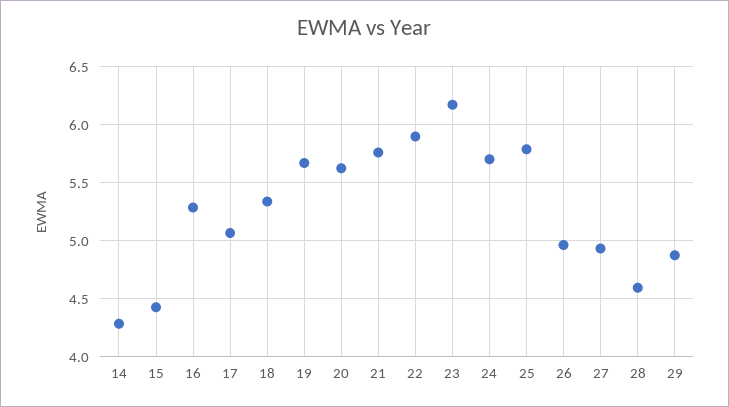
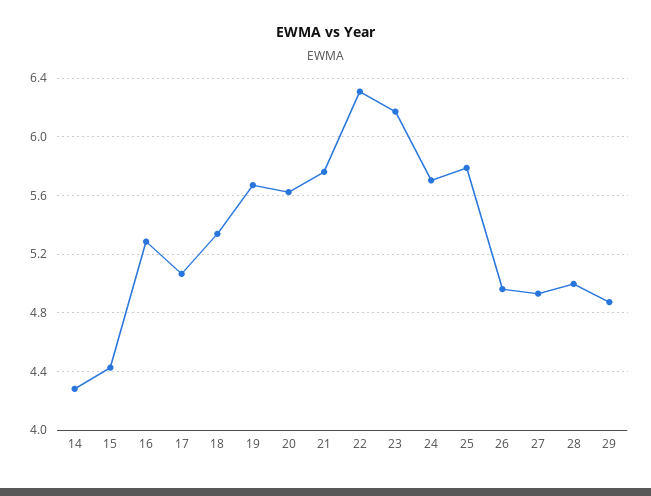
  {
    "14": 4.3,
    "15": 4.45,
    "16": 5.3,
    "17": 5.05,
    "18": 5.35,
    "19": 5.65,
    "20": 5.6,
    "21": 5.75,
-   "22": 5.9,
+   "22": 6.3,
    "23": 6.15,
    "24": 5.7,
    "25": 5.8,
    "26": 4.95,
    "27": 4.95,
-   "28": 4.6,
+   "28": 5,
    "29": 4.85
  }

